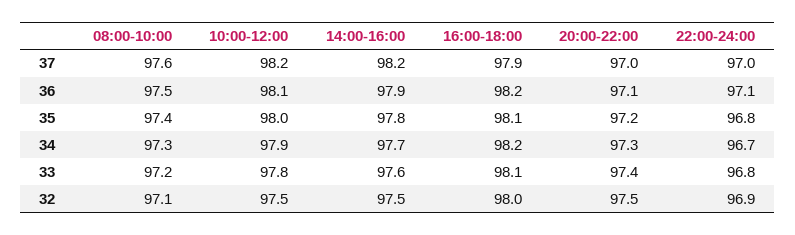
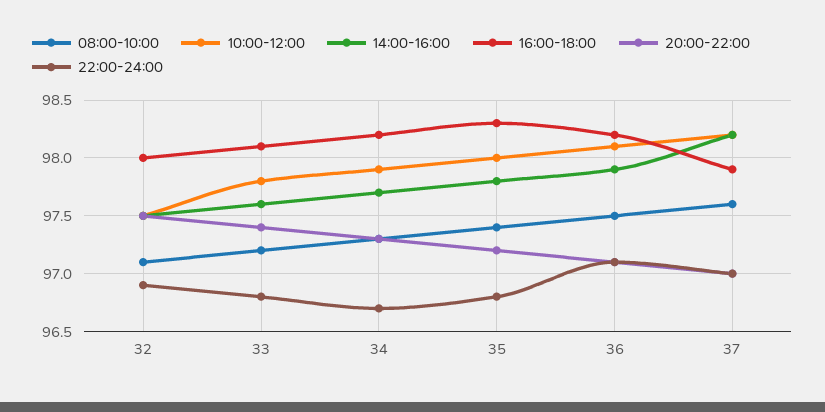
  {
    "08:00-10:00": {
      "37": 97.6,
      "36": 97.5,
      "35": 97.4,
      "34": 97.3,
      "33": 97.2,
      "32": 97.1
    },
    "10:00-12:00": {
      "37": 98.2,
      "36": 98.1,
      "35": 98,
      "34": 97.9,
      "33": 97.8,
      "32": 97.5
    },
    "14:00-16:00": {
      "37": 98.2,
      "36": 97.9,
      "35": 97.8,
      "34": 97.7,
      "33": 97.6,
      "32": 97.5
    },
    "16:00-18:00": {
      "37": 97.9,
      "36": 98.2,
-     "35": 98.1,
+     "35": 98.3,
      "34": 98.2,
      "33": 98.1,
      "32": 98
    },
    "20:00-22:00": {
      "37": 97,
      "36": 97.1,
      "35": 97.2,
      "34": 97.3,
      "33": 97.4,
      "32": 97.5
    },
    "22:00-24:00": {
      "37": 97,
      "36": 97.1,
      "35": 96.8,
      "34": 96.7,
      "33": 96.8,
      "32": 96.9
    }
  }

